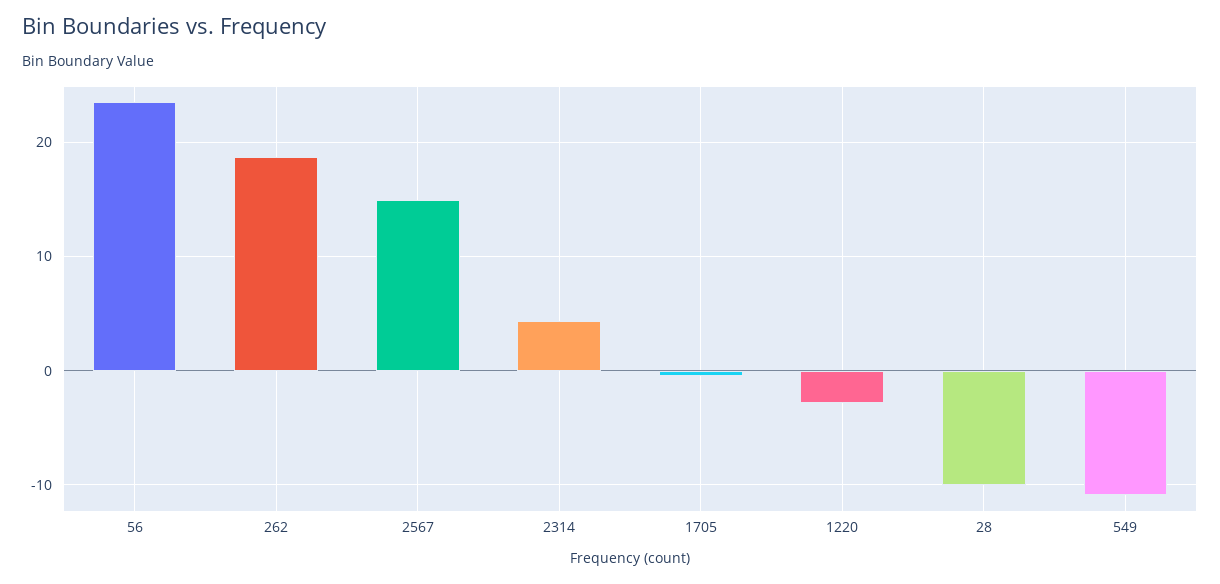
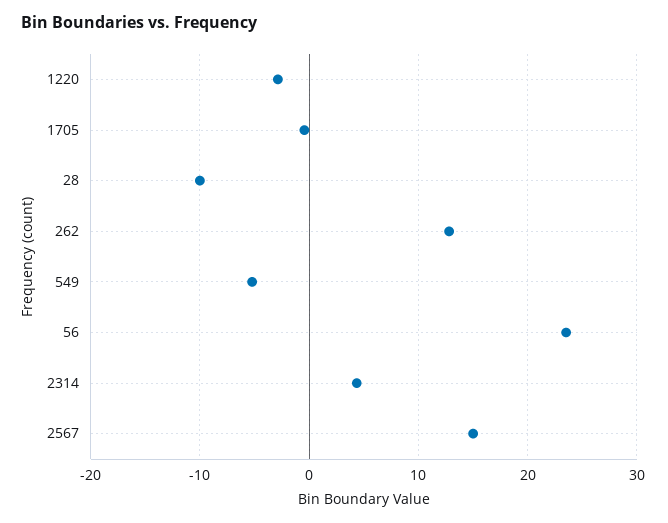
  {
    "56": 24,
-   "262": 19,
+   "262": 13,
    "2567": 15,
    "2314": 4,
    "1705": 0,
    "1220": -3,
    "28": -10,
-   "549": -11
+   "549": -5
  }

